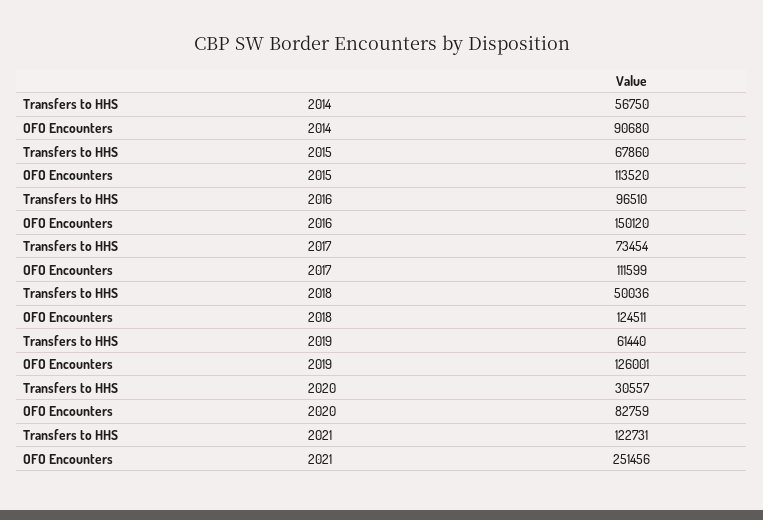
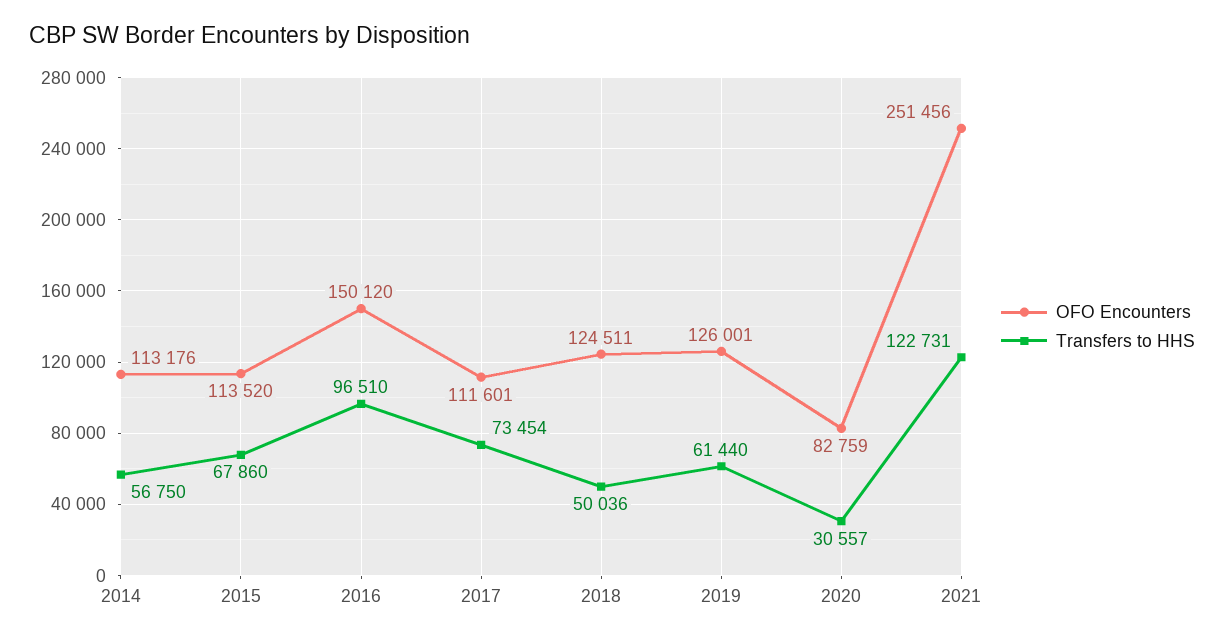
  {
    "Transfers to HHS": {
      "2014": 56750,
      "2015": 67860,
      "2016": 96510,
      "2017": 73454,
      "2018": 50036,
      "2019": 61440,
      "2020": 30557,
      "2021": 122731
    },
    "OFO Encounters": {
-     "2014": 90680,
+     "2014": 113176,
      "2015": 113520,
      "2016": 150120,
-     "2017": 111599,
+     "2017": 111601,
      "2018": 124511,
      "2019": 126001,
      "2020": 82759,
      "2021": 251456
    }
  }

